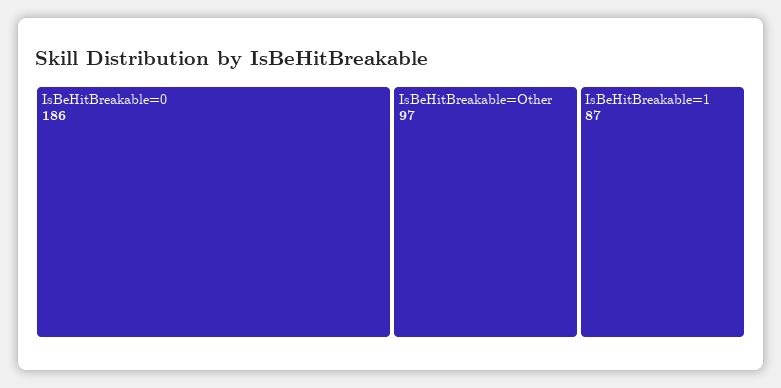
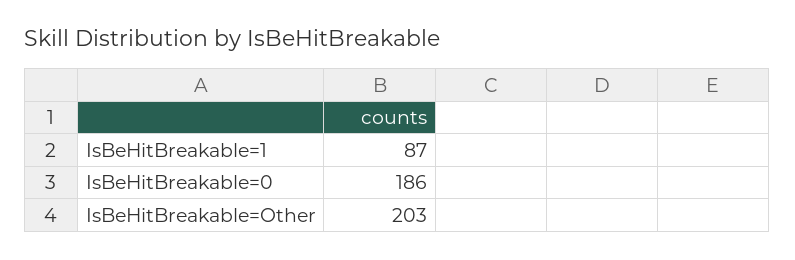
  {
    "IsBeHitBreakable=0": 186,
-   "IsBeHitBreakable=Other": 97,
+   "IsBeHitBreakable=Other": 203,
    "IsBeHitBreakable=1": 87
  }

